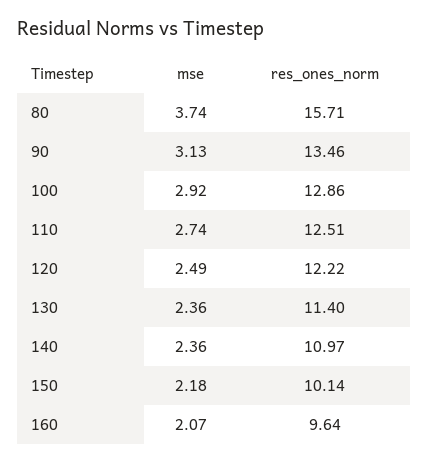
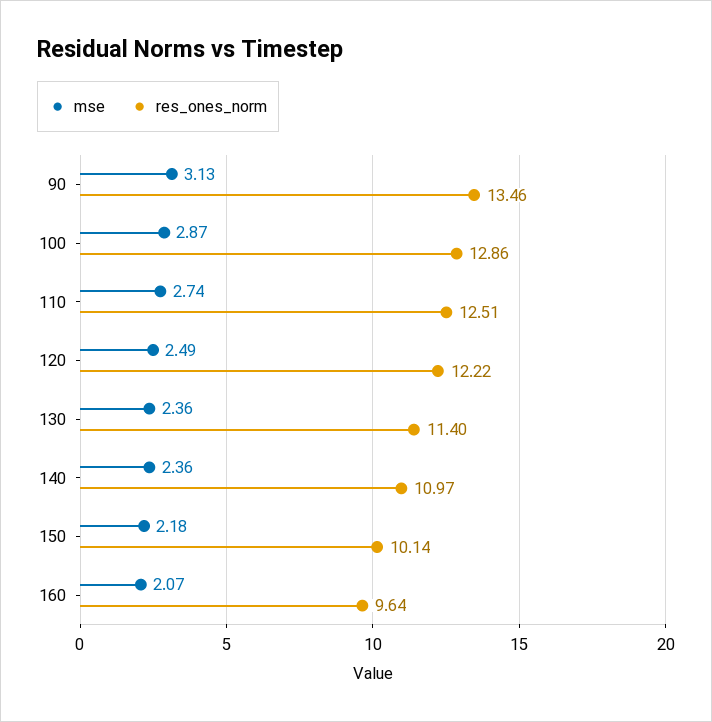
  {
    "mse": {
-     "80": 3.74,
      "90": 3.13,
-     "100": 2.92,
+     "100": 2.87,
      "110": 2.74,
      "120": 2.49,
      "130": 2.36,
      "140": 2.36,
      "150": 2.18,
      "160": 2.07
    },
    "res_ones_norm": {
-     "80": 15.71,
      "90": 13.46,
      "100": 12.86,
      "110": 12.51,
      "120": 12.22,
      "130": 11.4,
      "140": 10.97,
      "150": 10.14,
      "160": 9.64
    }
  }

